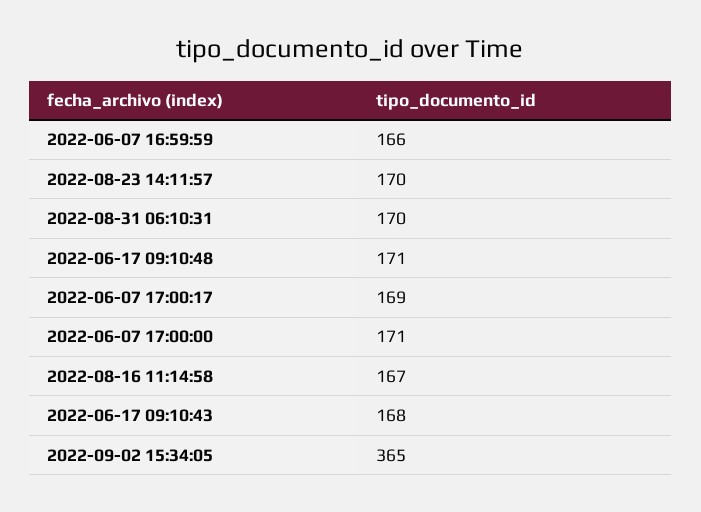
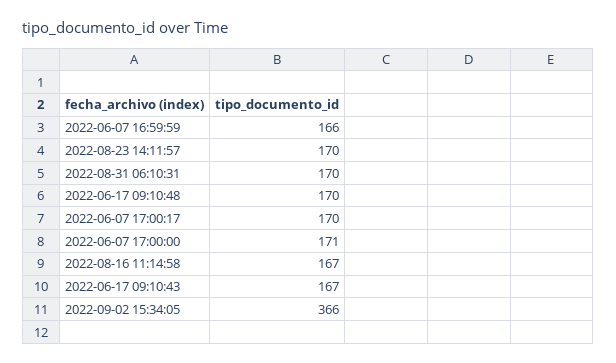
  {
    "2022-06-07 16:59:59": 166,
    "2022-08-23 14:11:57": 170,
    "2022-08-31 06:10:31": 170,
-   "2022-06-17 09:10:48": 171,
+   "2022-06-17 09:10:48": 170,
-   "2022-06-07 17:00:17": 169,
+   "2022-06-07 17:00:17": 170,
    "2022-06-07 17:00:00": 171,
    "2022-08-16 11:14:58": 167,
-   "2022-06-17 09:10:43": 168,
+   "2022-06-17 09:10:43": 167,
-   "2022-09-02 15:34:05": 365
+   "2022-09-02 15:34:05": 366
  }

